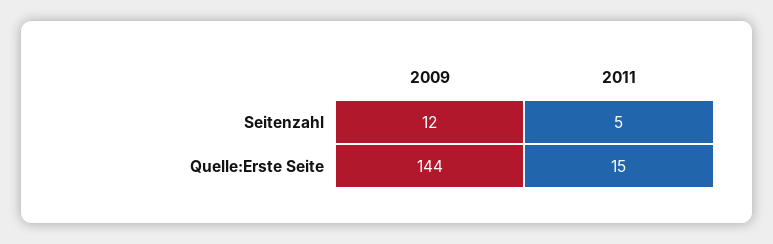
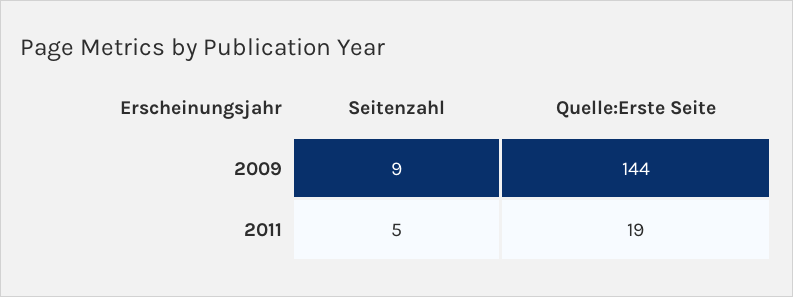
  {
    "2009": {
-     "Seitenzahl": 12,
+     "Seitenzahl": 9,
      "Quelle:Erste Seite": 144
    },
    "2011": {
      "Seitenzahl": 5,
-     "Quelle:Erste Seite": 15
+     "Quelle:Erste Seite": 19
    }
  }

